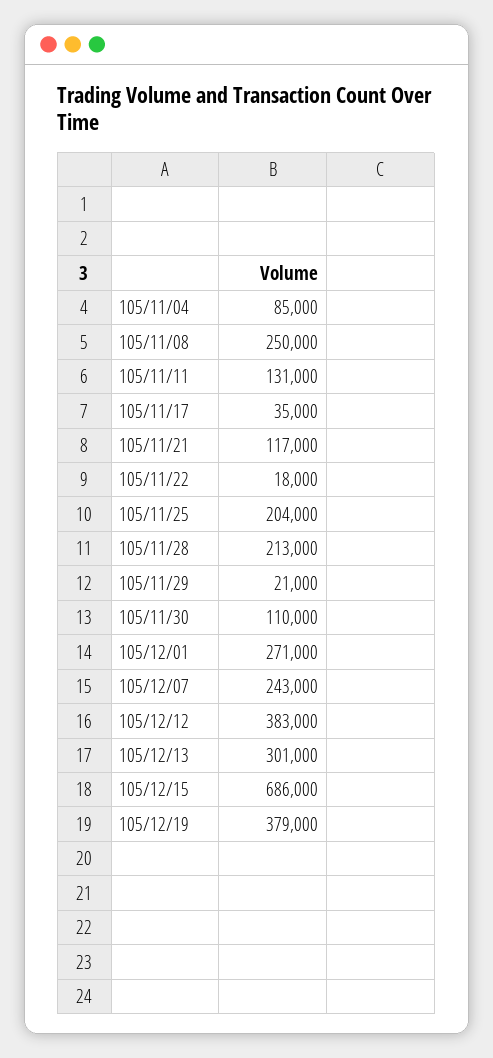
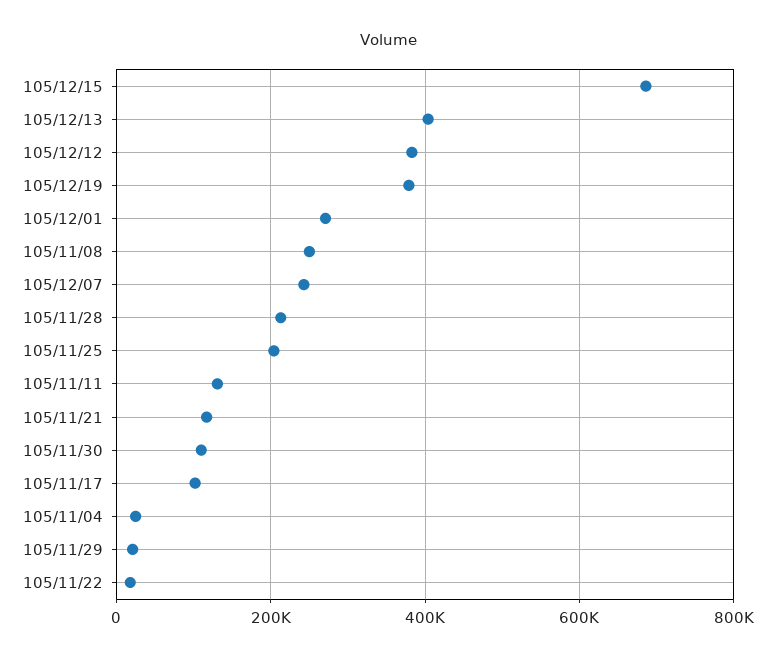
  {
-   "105/11/04": 85000,
+   "105/11/04": 20000,
    "105/11/08": 250000,
    "105/11/11": 131000,
-   "105/11/17": 35000,
+   "105/11/17": 100000,
    "105/11/21": 117000,
    "105/11/22": 18000,
    "105/11/25": 204000,
    "105/11/28": 213000,
    "105/11/29": 21000,
    "105/11/30": 110000,
    "105/12/01": 271000,
    "105/12/07": 243000,
    "105/12/12": 383000,
-   "105/12/13": 301000,
+   "105/12/13": 400000,
    "105/12/15": 686000,
    "105/12/19": 379000
  }

